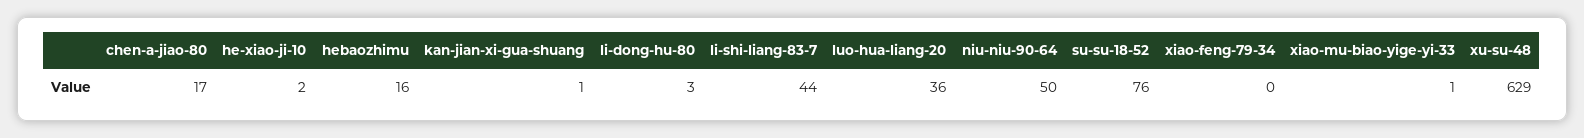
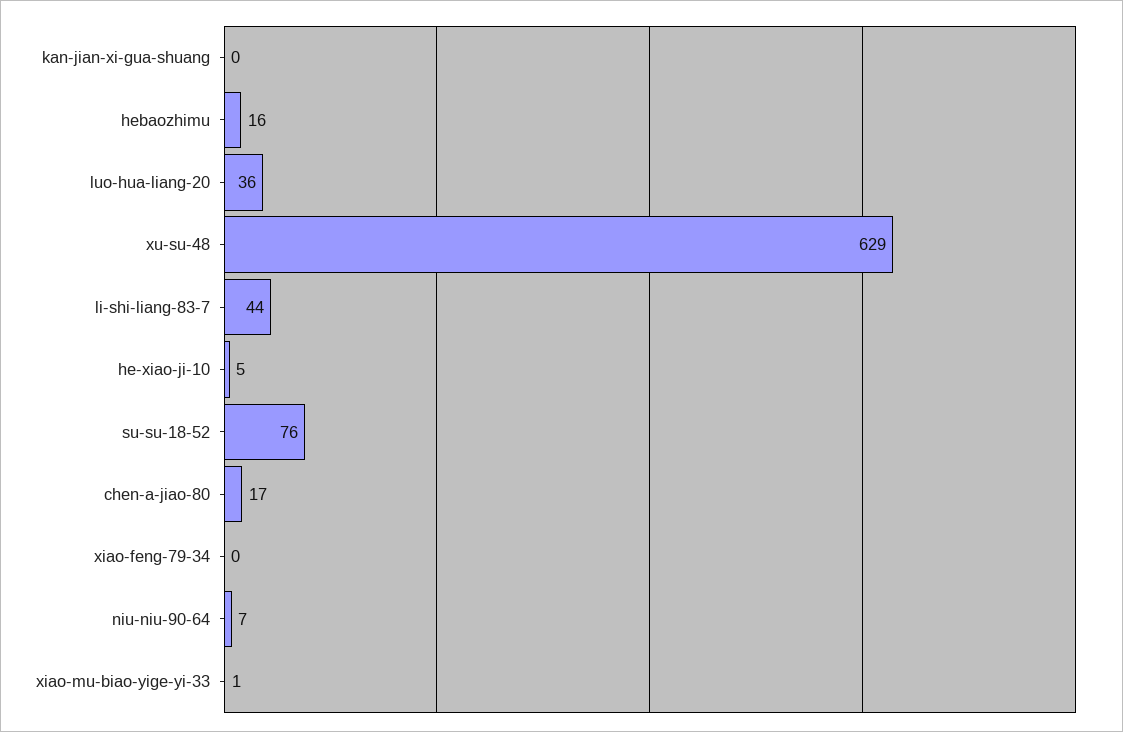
  {
    "chen-a-jiao-80": 17,
-   "he-xiao-ji-10": 2,
+   "he-xiao-ji-10": 5,
    "hebaozhimu": 16,
-   "kan-jian-xi-gua-shuang": 1,
+   "kan-jian-xi-gua-shuang": 0,
-   "li-dong-hu-80": 3,
    "li-shi-liang-83-7": 44,
    "luo-hua-liang-20": 36,
-   "niu-niu-90-64": 50,
+   "niu-niu-90-64": 7,
    "su-su-18-52": 76,
    "xiao-feng-79-34": 0,
    "xiao-mu-biao-yige-yi-33": 1,
    "xu-su-48": 629
  }

